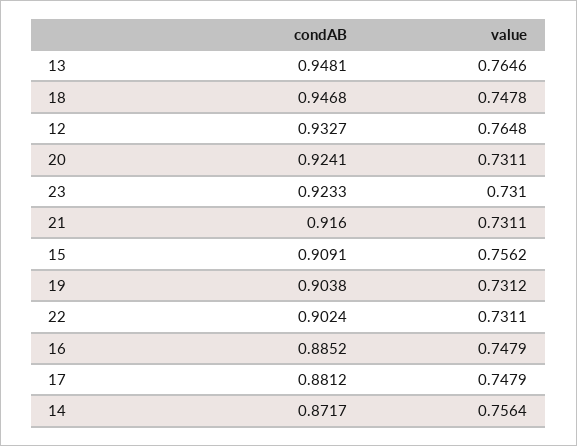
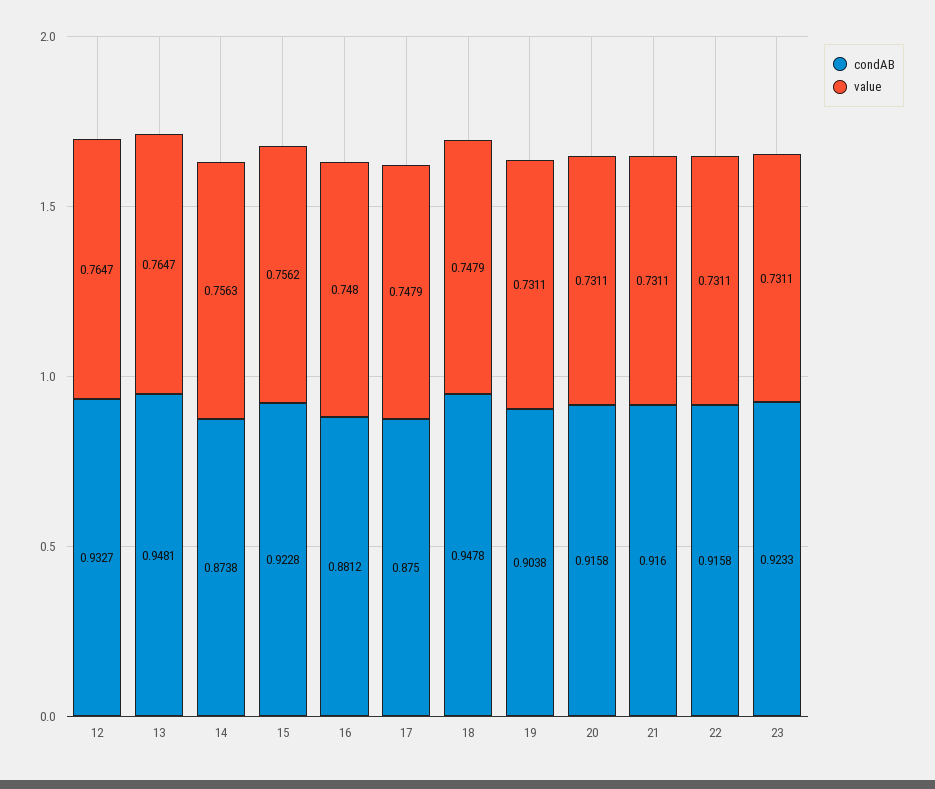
  {
    "condAB": {
      "13": 0.9481,
-     "18": 0.9468,
+     "18": 0.9478,
      "12": 0.9327,
-     "20": 0.9241,
+     "20": 0.9158,
      "23": 0.9233,
      "21": 0.916,
-     "15": 0.9091,
+     "15": 0.9228,
      "19": 0.9038,
-     "22": 0.9024,
+     "22": 0.9158,
-     "16": 0.8852,
+     "16": 0.8812,
-     "17": 0.8812,
+     "17": 0.875,
-     "14": 0.8717
+     "14": 0.8738
    },
    "value": {
-     "13": 0.7646,
+     "13": 0.7647,
-     "18": 0.7478,
+     "18": 0.7479,
-     "12": 0.7648,
+     "12": 0.7647,
      "20": 0.7311,
-     "23": 0.731,
+     "23": 0.7311,
      "21": 0.7311,
      "15": 0.7562,
-     "19": 0.7312,
+     "19": 0.7311,
      "22": 0.7311,
-     "16": 0.7479,
+     "16": 0.748,
      "17": 0.7479,
-     "14": 0.7564
+     "14": 0.7563
    }
  }

